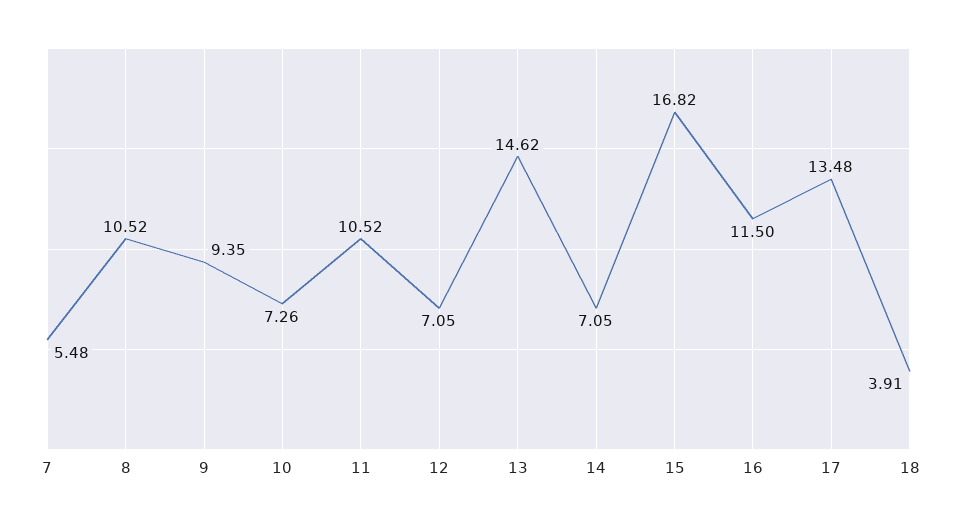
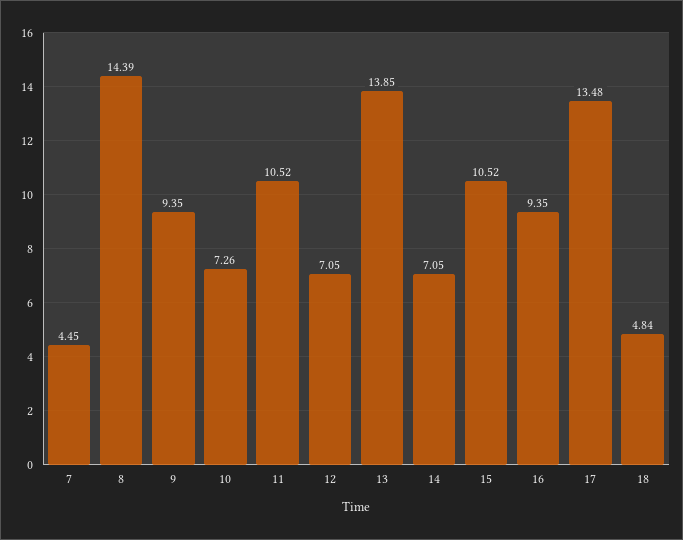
  {
-   "7": 5.48,
+   "7": 4.45,
-   "8": 10.52,
+   "8": 14.39,
    "9": 9.35,
    "10": 7.26,
    "11": 10.52,
    "12": 7.05,
-   "13": 14.62,
+   "13": 13.85,
    "14": 7.05,
-   "15": 16.82,
+   "15": 10.52,
-   "16": 11.5,
+   "16": 9.35,
    "17": 13.48,
-   "18": 3.91
+   "18": 4.84
  }

